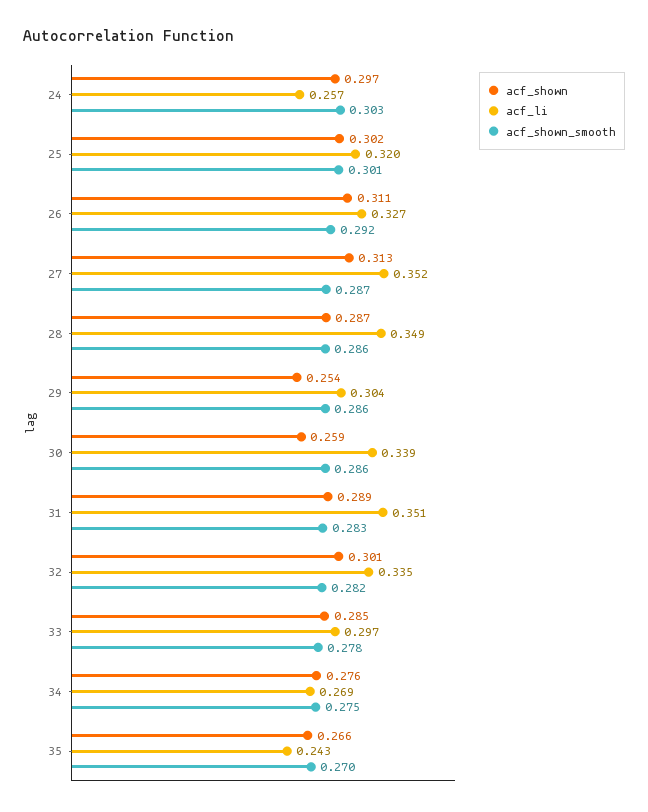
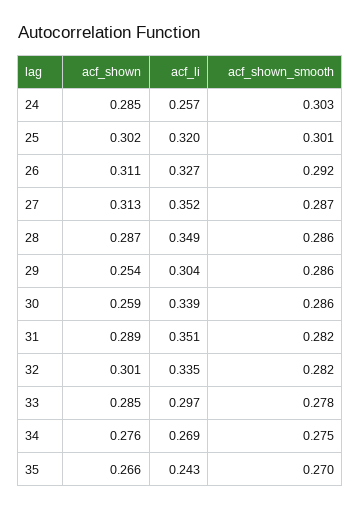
  {
    "acf_shown": {
-     "24": 0.297,
+     "24": 0.285,
      "25": 0.302,
      "26": 0.311,
      "27": 0.313,
      "28": 0.287,
      "29": 0.254,
      "30": 0.259,
      "31": 0.289,
      "32": 0.301,
      "33": 0.285,
      "34": 0.276,
      "35": 0.266
    },
    "acf_li": {
      "24": 0.257,
      "25": 0.32,
      "26": 0.327,
      "27": 0.352,
      "28": 0.349,
      "29": 0.304,
      "30": 0.339,
      "31": 0.351,
      "32": 0.335,
      "33": 0.297,
      "34": 0.269,
      "35": 0.243
    },
    "acf_shown_smooth": {
      "24": 0.303,
      "25": 0.301,
      "26": 0.292,
      "27": 0.287,
      "28": 0.286,
      "29": 0.286,
      "30": 0.286,
-     "31": 0.283,
+     "31": 0.282,
      "32": 0.282,
      "33": 0.278,
      "34": 0.275,
      "35": 0.27
    }
  }

